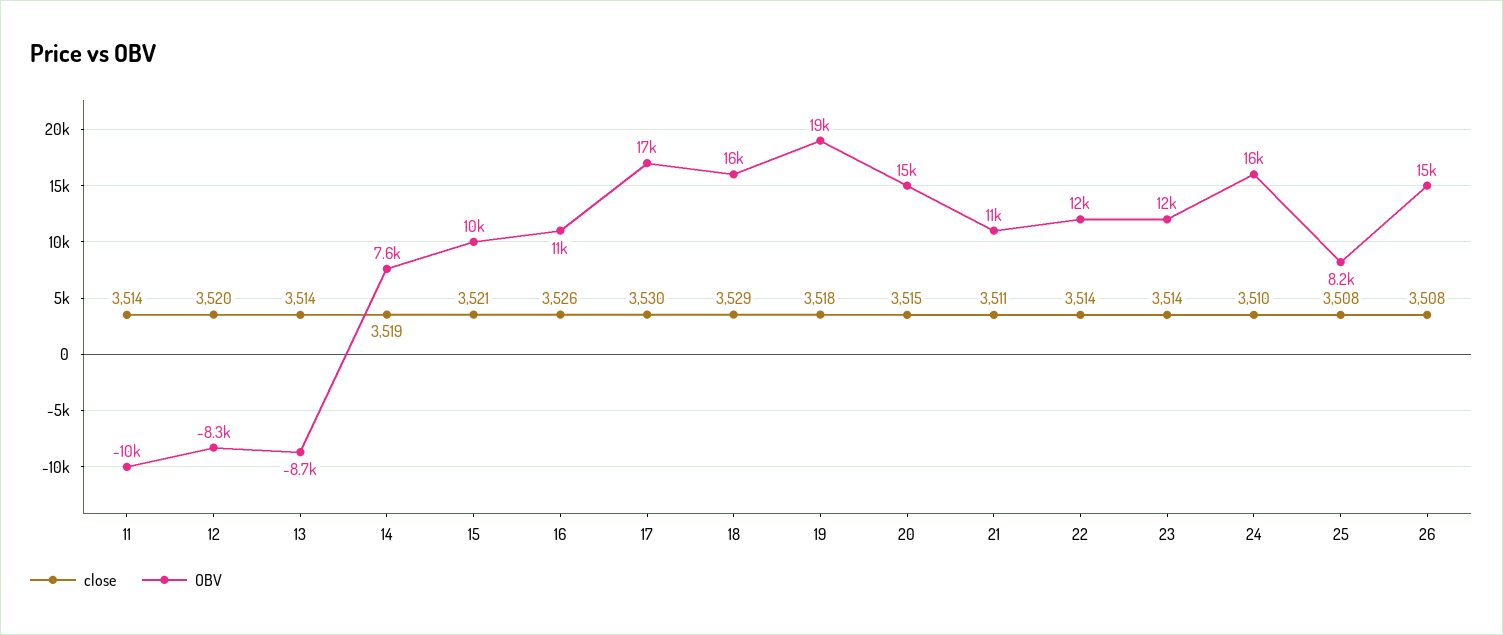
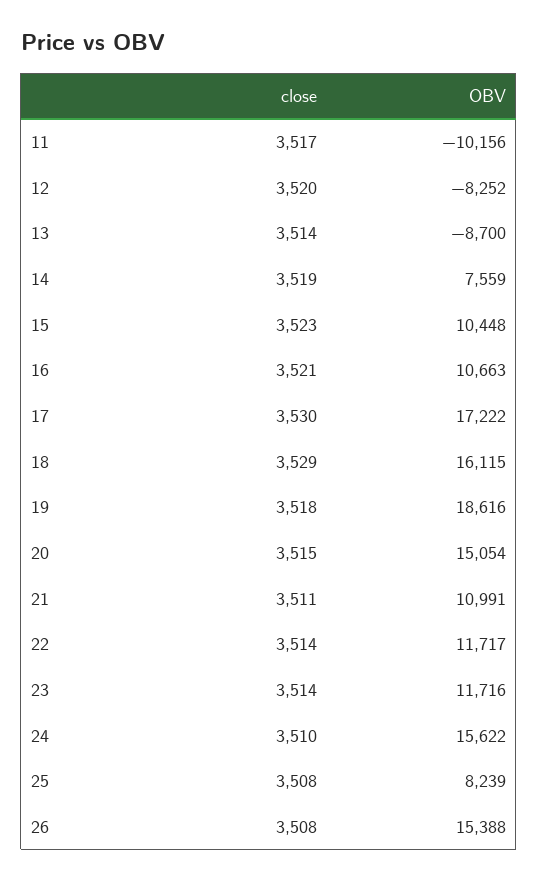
  {
    "close": {
-     "11": 3514,
+     "11": 3517,
      "12": 3520,
      "13": 3514,
      "14": 3519,
-     "15": 3521,
+     "15": 3523,
-     "16": 3526,
+     "16": 3521,
      "17": 3530,
      "18": 3529,
      "19": 3518,
      "20": 3515,
      "21": 3511,
      "22": 3514,
      "23": 3514,
      "24": 3510,
      "25": 3508,
      "26": 3508
    },
    "OBV": {
      "11": -10156,
      "12": -8252,
      "13": -8700,
      "14": 7559,
      "15": 10448,
      "16": 10663,
      "17": 17222,
      "18": 16115,
      "19": 18616,
      "20": 15054,
      "21": 10991,
      "22": 11717,
      "23": 11716,
      "24": 15622,
      "25": 8239,
      "26": 15388
    }
  }

